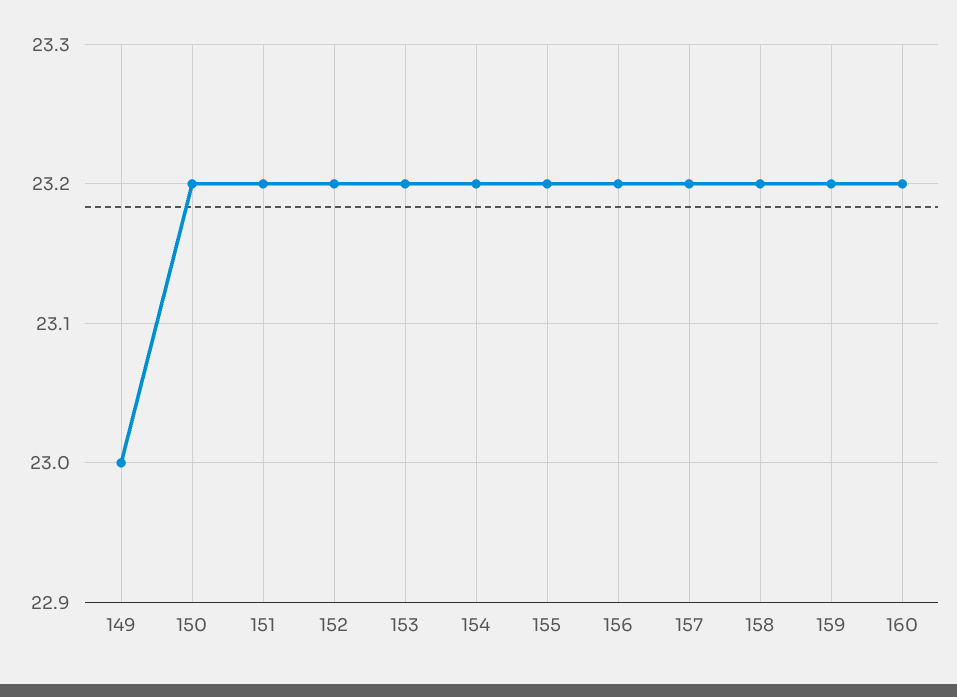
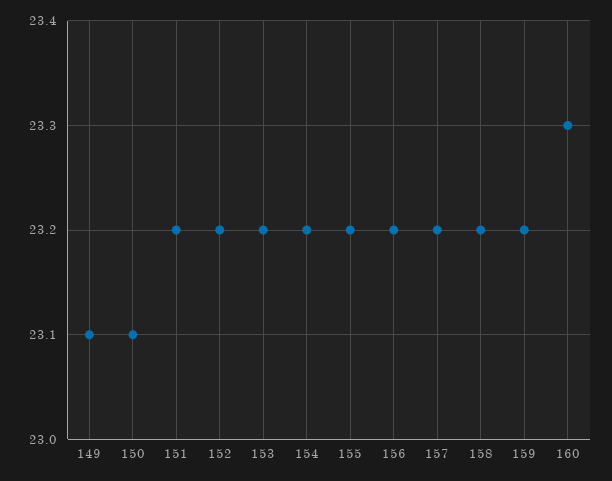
  {
-   "149": 23,
+   "149": 23.1,
-   "150": 23.2,
+   "150": 23.1,
    "151": 23.2,
    "152": 23.2,
    "153": 23.2,
    "154": 23.2,
    "155": 23.2,
    "156": 23.2,
    "157": 23.2,
    "158": 23.2,
    "159": 23.2,
-   "160": 23.2
+   "160": 23.3
  }

